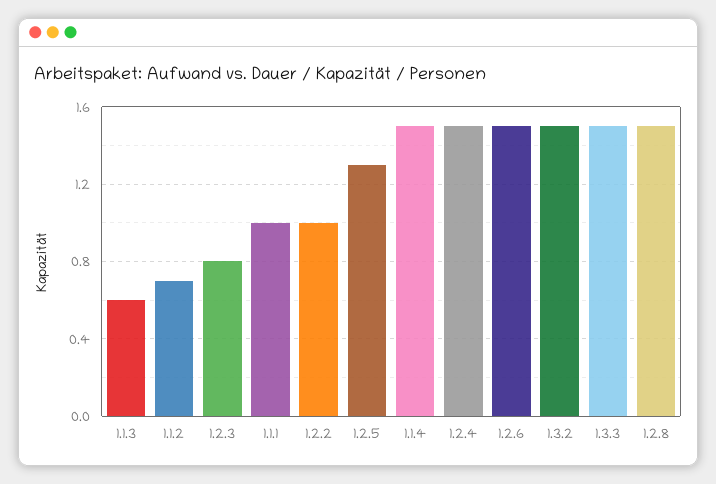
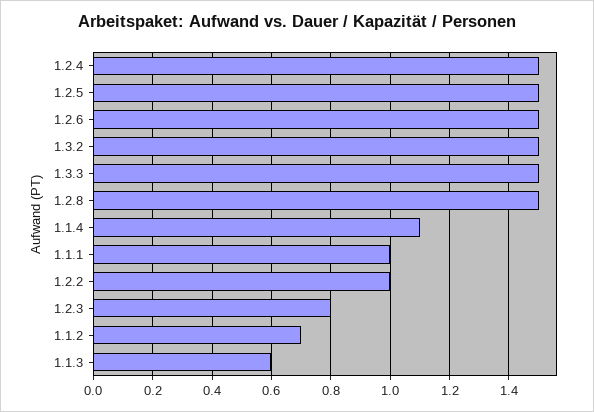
  {
    "1.1.3": 0.6,
    "1.1.2": 0.7,
    "1.2.3": 0.8,
    "1.1.1": 1,
    "1.2.2": 1,
-   "1.2.5": 1.3,
+   "1.2.5": 1.5,
-   "1.1.4": 1.5,
+   "1.1.4": 1.1,
    "1.2.4": 1.5,
    "1.2.6": 1.5,
    "1.3.2": 1.5,
    "1.3.3": 1.5,
    "1.2.8": 1.5
  }

